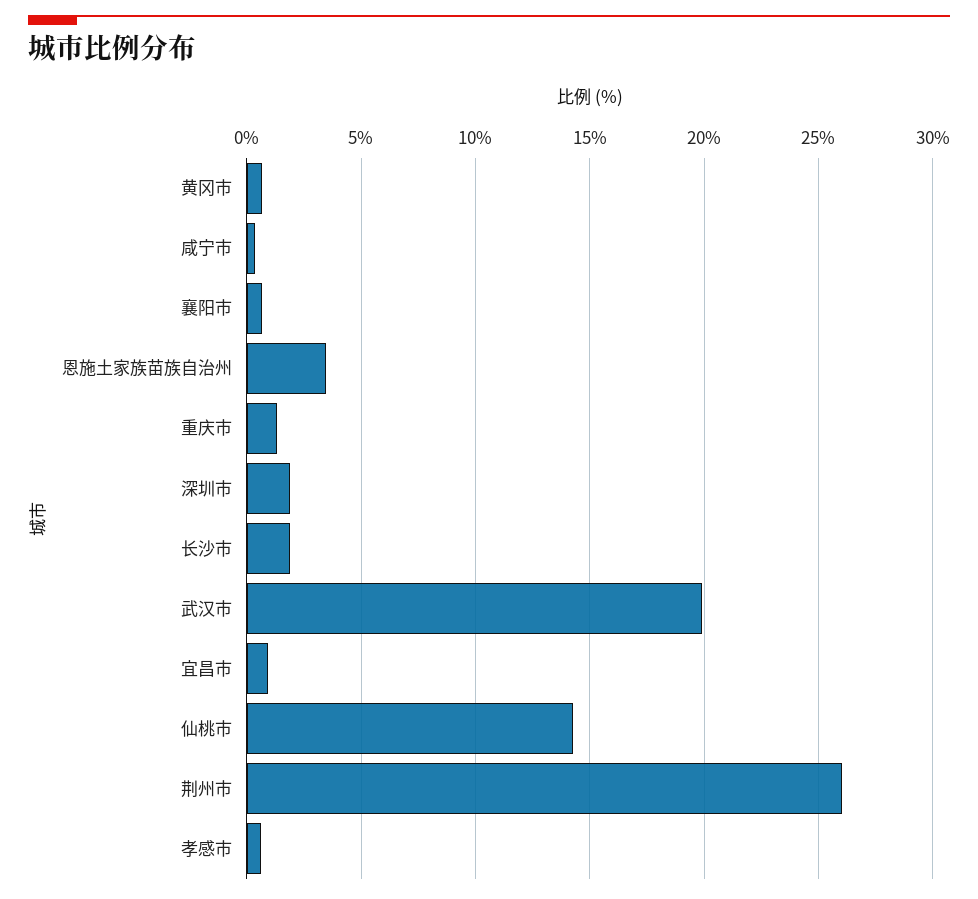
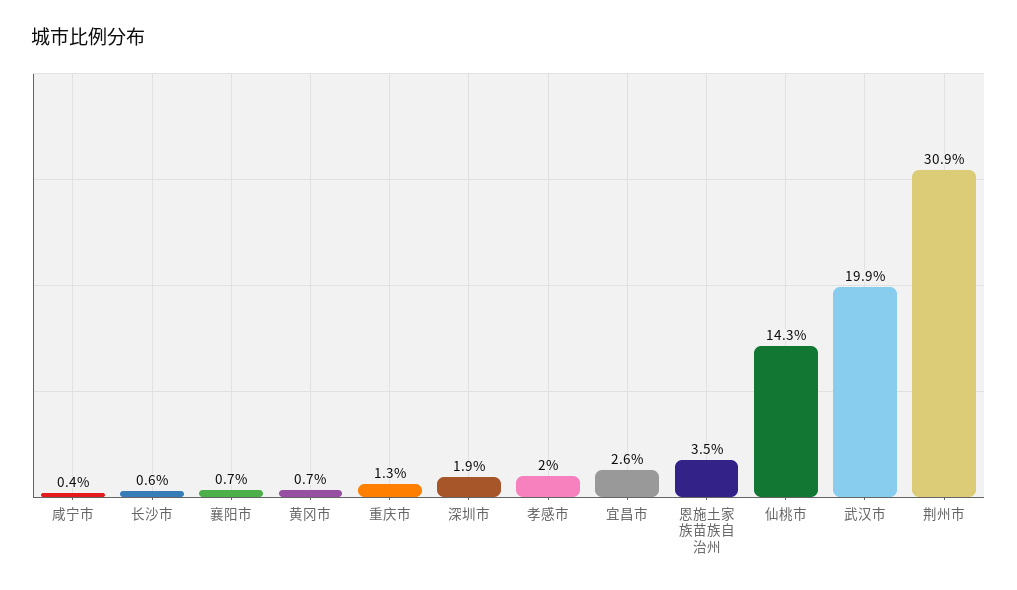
  {
    "黄冈市": 0.7,
    "咸宁市": 0.4,
    "襄阳市": 0.7,
    "恩施土家族苗族自治州": 3.5,
    "重庆市": 1.3,
    "深圳市": 1.9,
-   "长沙市": 2,
+   "长沙市": 0.6,
    "武汉市": 19.9,
-   "宜昌市": 1,
+   "宜昌市": 2.6,
    "仙桃市": 14.3,
-   "荆州市": 26,
+   "荆州市": 30.9,
-   "孝感市": 0.5
+   "孝感市": 2
  }

